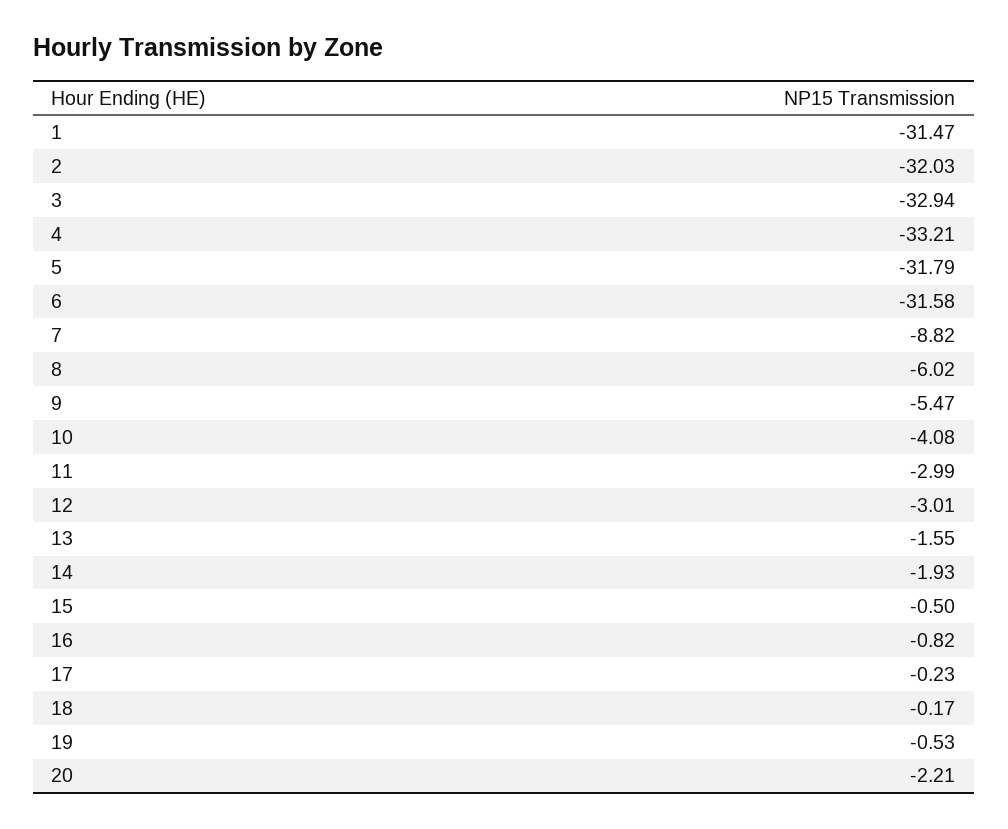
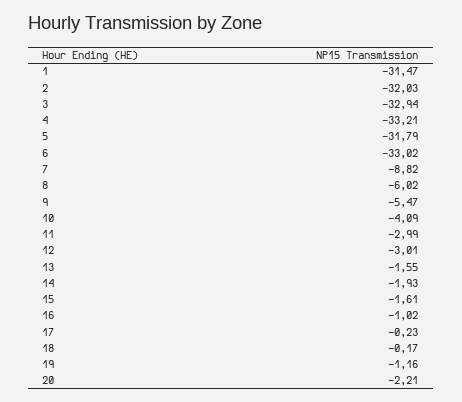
  {
    "1": -31.47,
    "2": -32.03,
    "3": -32.94,
    "4": -33.21,
    "5": -31.79,
-   "6": -31.58,
+   "6": -33.02,
    "7": -8.82,
    "8": -6.02,
    "9": -5.47,
-   "10": -4.08,
+   "10": -4.09,
    "11": -2.99,
    "12": -3.01,
    "13": -1.55,
    "14": -1.93,
-   "15": -0.5,
+   "15": -1.61,
-   "16": -0.82,
+   "16": -1.02,
    "17": -0.23,
    "18": -0.17,
-   "19": -0.53,
+   "19": -1.16,
    "20": -2.21
  }

